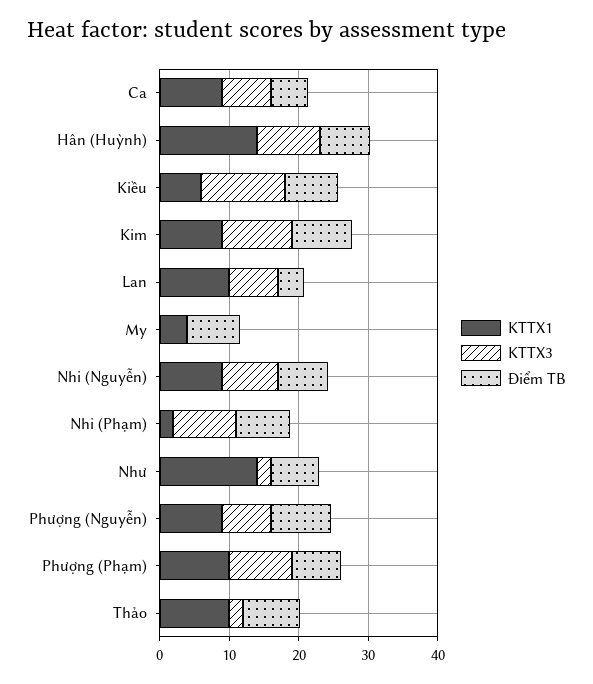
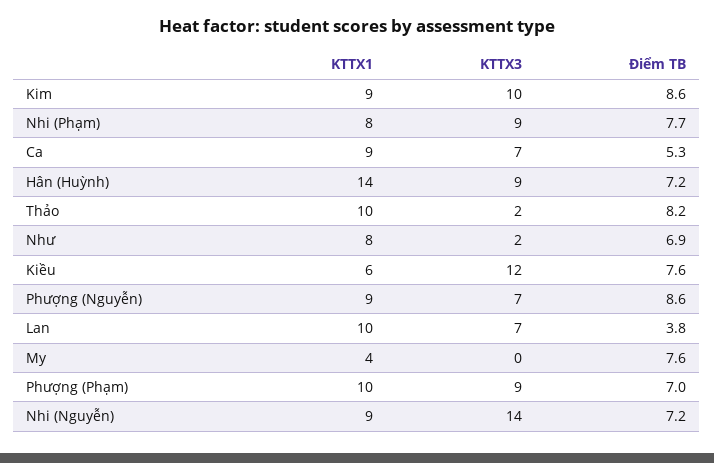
  {
    "KTTX1": {
      "Ca": 9,
      "Hân (Huỳnh)": 14,
      "Kiều": 6,
      "Kim": 9,
      "Lan": 10,
      "My": 4,
      "Nhi (Nguyễn)": 9,
-     "Nhi (Phạm)": 2,
+     "Nhi (Phạm)": 8,
-     "Như": 14,
+     "Như": 8,
      "Phượng (Nguyễn)": 9,
      "Phượng (Phạm)": 10,
      "Thảo": 10
    },
    "KTTX3": {
      "Ca": 7,
      "Hân (Huỳnh)": 9,
      "Kiều": 12,
      "Kim": 10,
      "Lan": 7,
      "My": 0,
-     "Nhi (Nguyễn)": 8,
+     "Nhi (Nguyễn)": 14,
      "Nhi (Phạm)": 9,
      "Như": 2,
      "Phượng (Nguyễn)": 7,
      "Phượng (Phạm)": 9,
      "Thảo": 2
    },
    "Điểm TB": {
      "Ca": 5.3,
      "Hân (Huỳnh)": 7.2,
      "Kiều": 7.6,
      "Kim": 8.6,
      "Lan": 3.8,
      "My": 7.6,
      "Nhi (Nguyễn)": 7.2,
      "Nhi (Phạm)": 7.7,
      "Như": 6.9,
      "Phượng (Nguyễn)": 8.6,
      "Phượng (Phạm)": 7,
      "Thảo": 8.2
    }
  }

